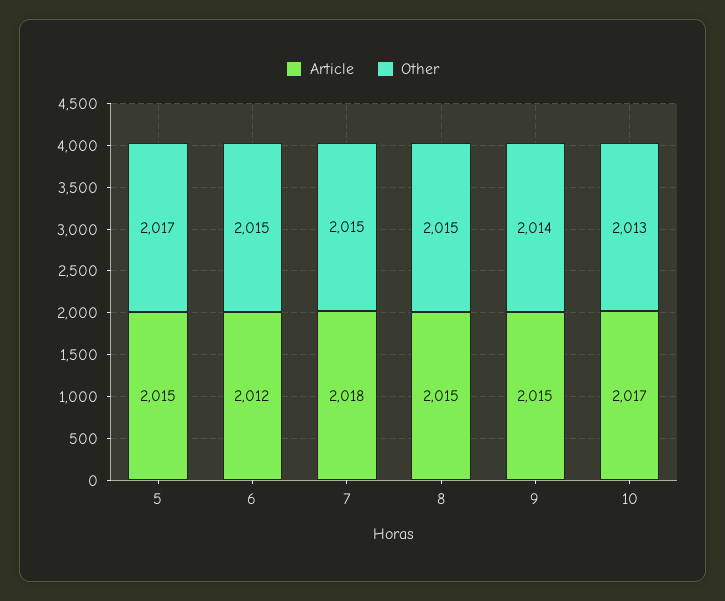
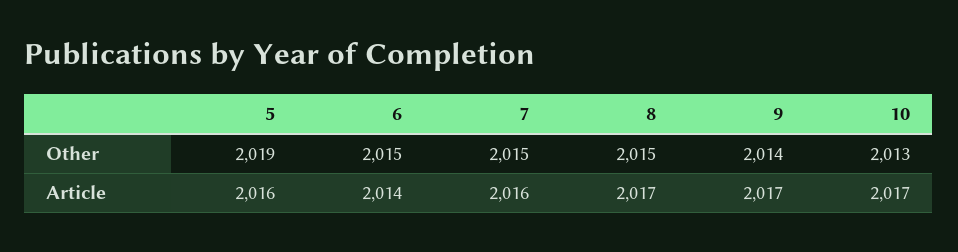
  {
    "Article": {
-     "5": 2015,
+     "5": 2016,
-     "6": 2012,
+     "6": 2014,
-     "7": 2018,
+     "7": 2016,
-     "8": 2015,
+     "8": 2017,
-     "9": 2015,
+     "9": 2017,
      "10": 2017
    },
    "Other": {
-     "5": 2017,
+     "5": 2019,
      "6": 2015,
      "7": 2015,
      "8": 2015,
      "9": 2014,
      "10": 2013
    }
  }

